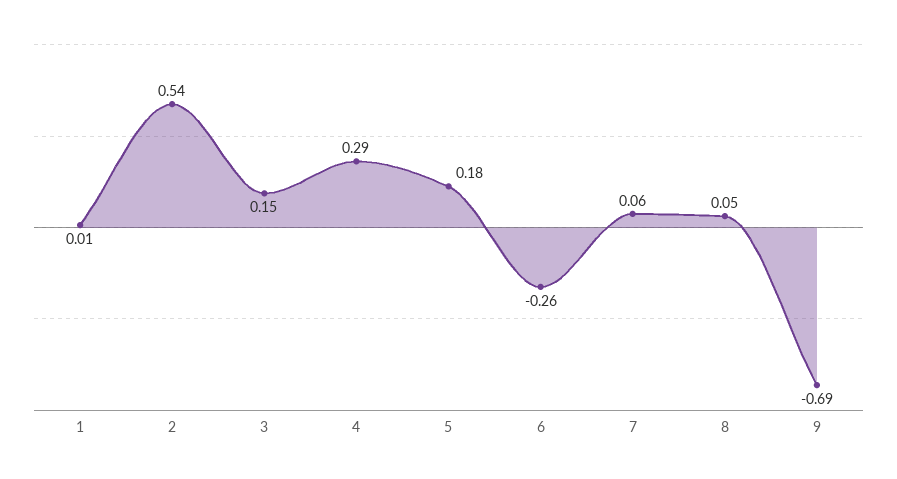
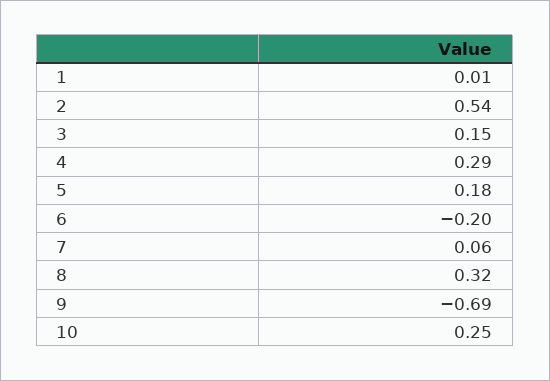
  {
    "1": 0.01,
    "2": 0.54,
    "3": 0.15,
    "4": 0.29,
    "5": 0.18,
-   "6": -0.26,
+   "6": -0.2,
    "7": 0.06,
-   "8": 0.05,
+   "8": 0.32,
-   "9": -0.69
+   "9": -0.69,
+   "10": 0.25
  }

